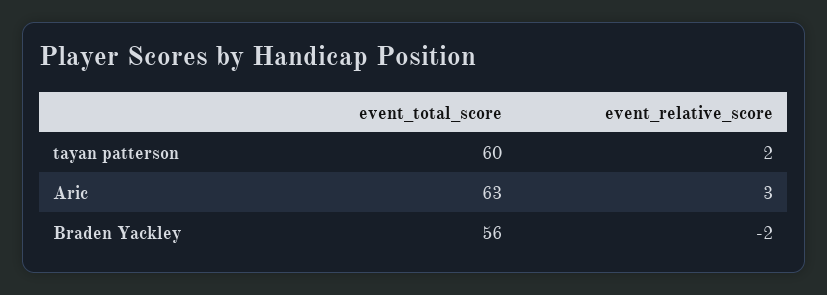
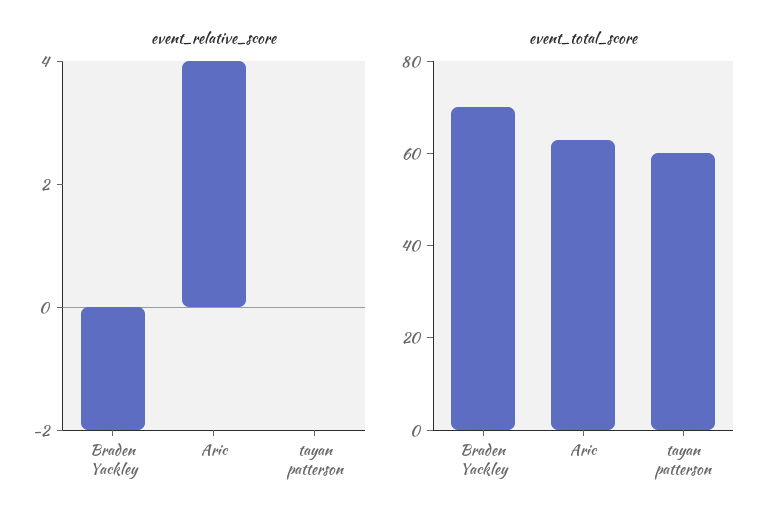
  {
    "event_total_score": {
      "tayan patterson": 60,
      "Aric": 63,
-     "Braden Yackley": 56
+     "Braden Yackley": 70
    },
    "event_relative_score": {
-     "tayan patterson": 2,
+     "tayan patterson": 0,
-     "Aric": 3,
+     "Aric": 4,
      "Braden Yackley": -2
    }
  }

